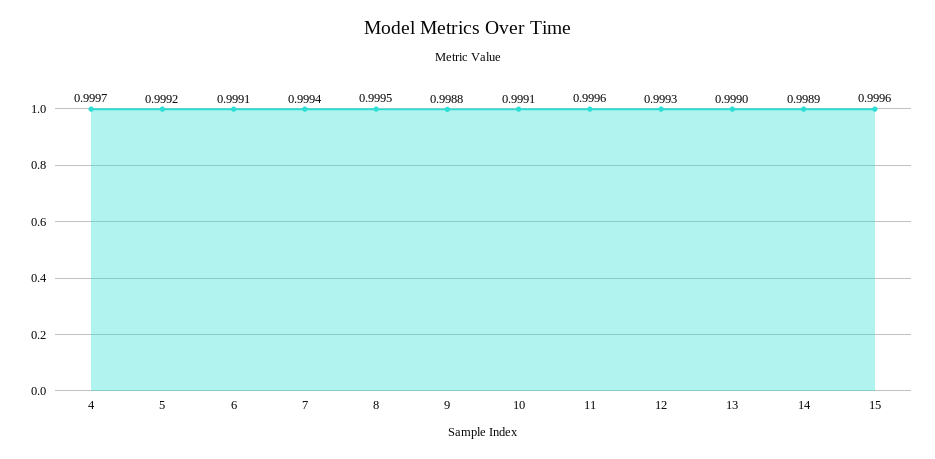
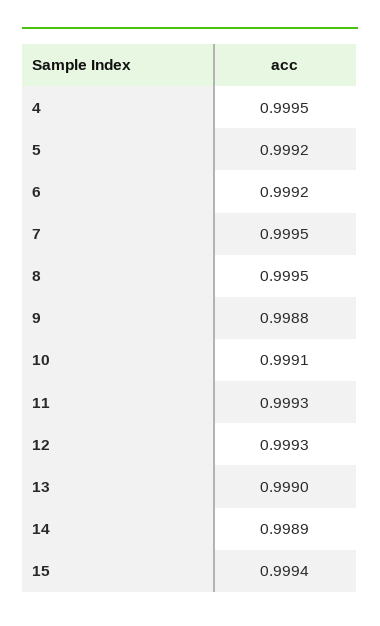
  {
-   "4": 0.9997,
+   "4": 0.9995,
    "5": 0.9992,
-   "6": 0.9991,
+   "6": 0.9992,
-   "7": 0.9994,
+   "7": 0.9995,
    "8": 0.9995,
    "9": 0.9988,
    "10": 0.9991,
-   "11": 0.9996,
+   "11": 0.9993,
    "12": 0.9993,
    "13": 0.999,
    "14": 0.9989,
-   "15": 0.9996
+   "15": 0.9994
  }

